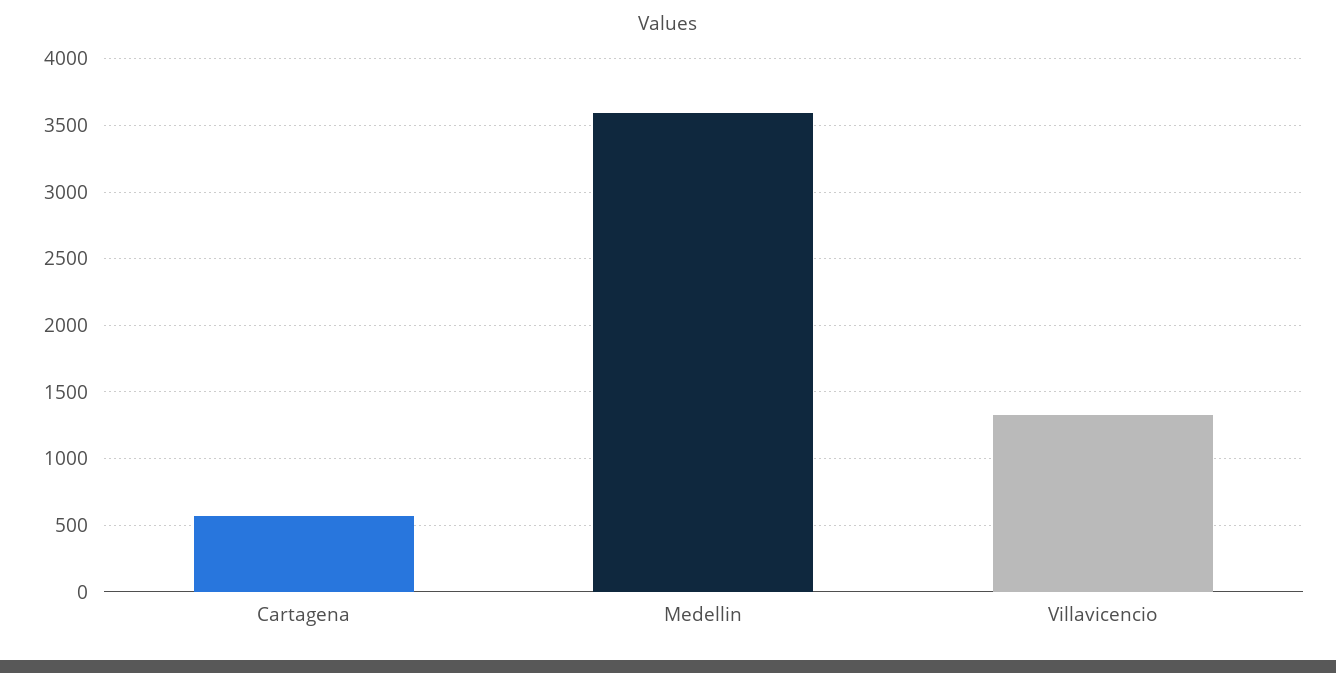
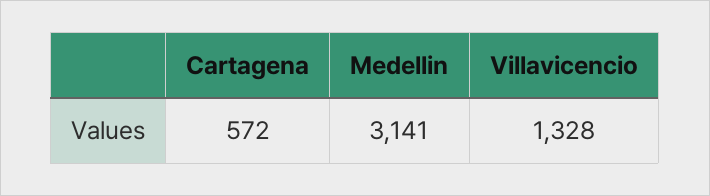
  {
    "Cartagena": 572,
-   "Medellin": 3600,
+   "Medellin": 3141,
    "Villavicencio": 1328
  }

